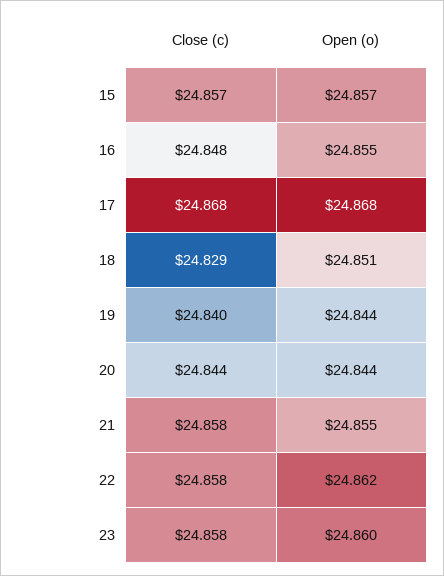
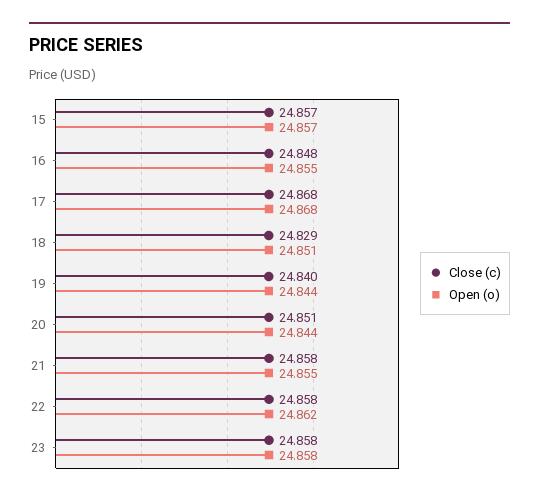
  {
    "Close (c)": {
      "15": 24.857,
      "16": 24.848,
      "17": 24.868,
      "18": 24.829,
      "19": 24.84,
-     "20": 24.844,
+     "20": 24.851,
      "21": 24.858,
      "22": 24.858,
      "23": 24.858
    },
    "Open (o)": {
      "15": 24.857,
      "16": 24.855,
      "17": 24.868,
      "18": 24.851,
      "19": 24.844,
      "20": 24.844,
      "21": 24.855,
      "22": 24.862,
-     "23": 24.86
+     "23": 24.858
    }
  }

